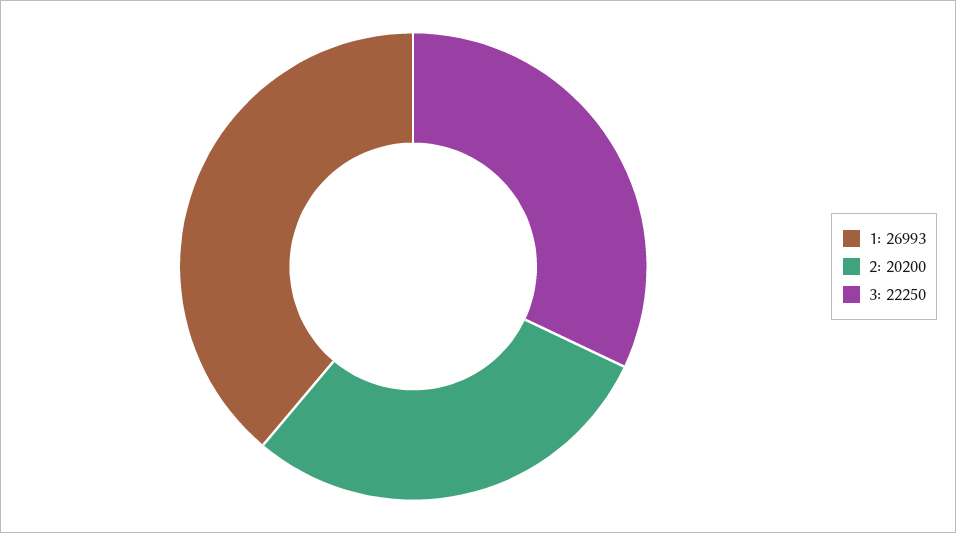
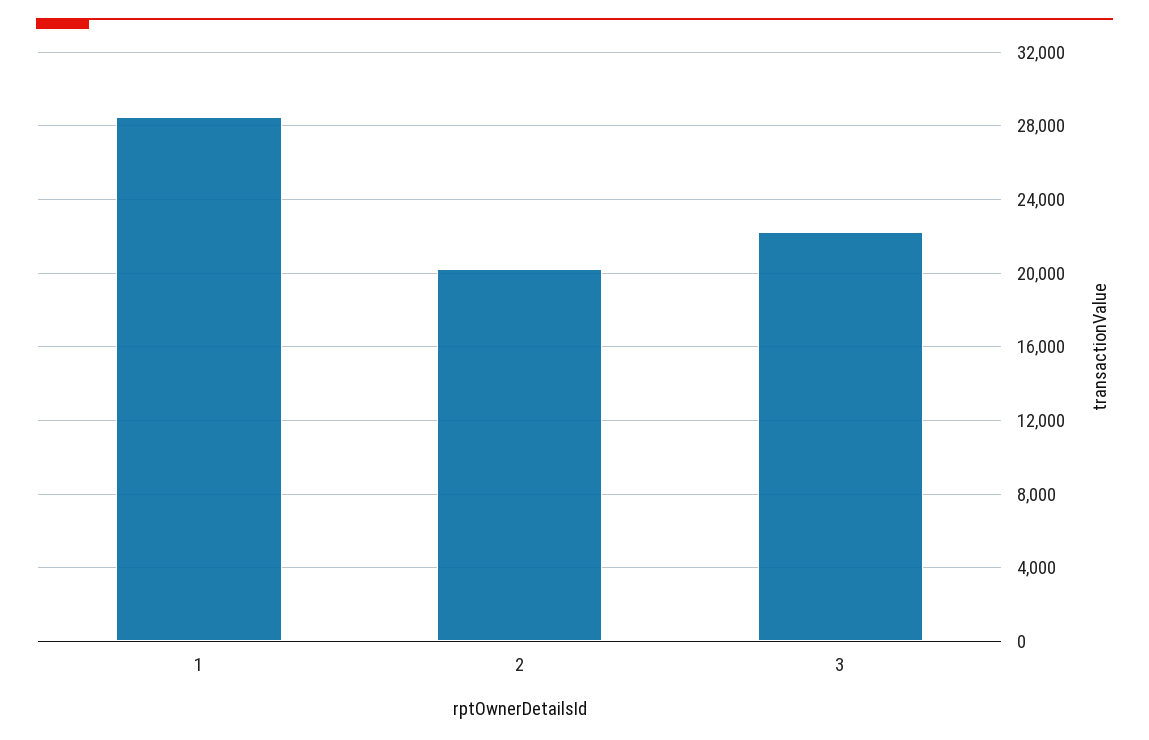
  {
-   "1": 26993,
+   "1": 28500,
    "2": 20200,
    "3": 22250
  }

